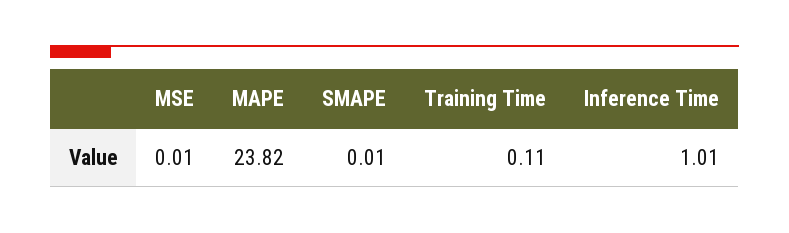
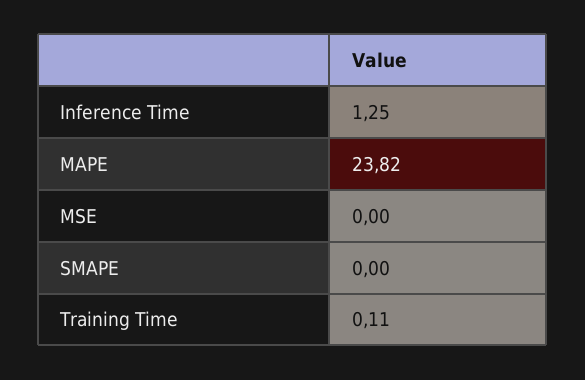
  {
-   "MSE": 0.01,
+   "MSE": 0,
    "MAPE": 23.82,
-   "SMAPE": 0.01,
+   "SMAPE": 0,
    "Training Time": 0.11,
-   "Inference Time": 1.01
+   "Inference Time": 1.25
  }

